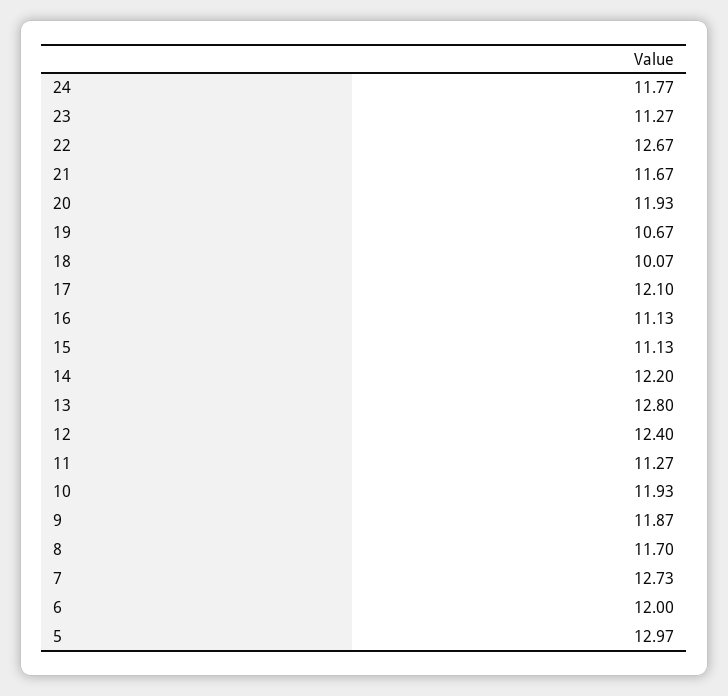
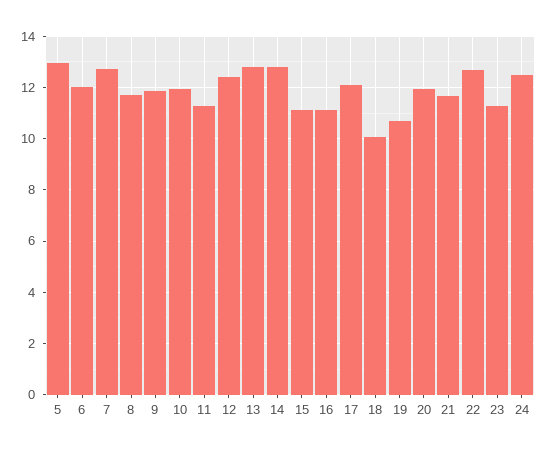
  {
-   "24": 11.77,
+   "24": 12.5,
    "23": 11.27,
    "22": 12.67,
    "21": 11.67,
    "20": 11.93,
    "19": 10.67,
    "18": 10.07,
    "17": 12.1,
    "16": 11.13,
    "15": 11.13,
-   "14": 12.2,
+   "14": 12.75,
    "13": 12.8,
    "12": 12.4,
    "11": 11.27,
    "10": 11.93,
    "9": 11.87,
    "8": 11.7,
    "7": 12.73,
    "6": 12,
    "5": 12.97
  }

